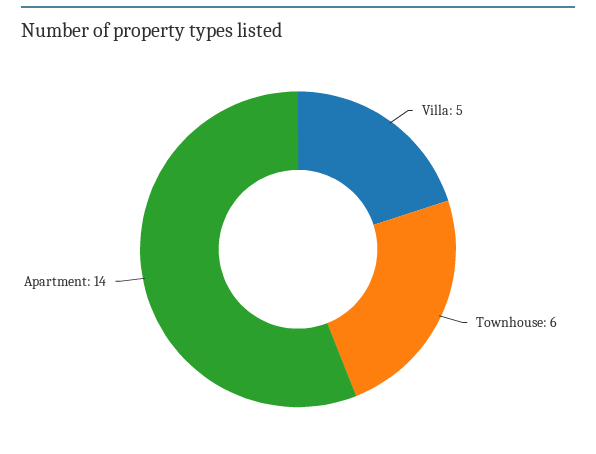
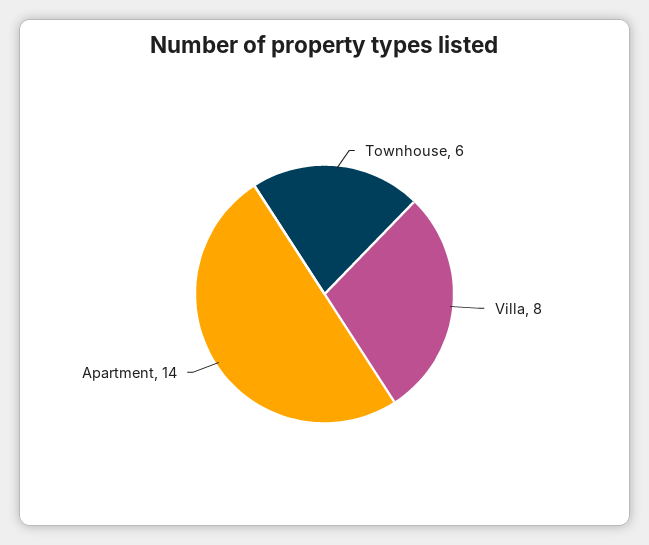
  {
-   "Villa": 5,
+   "Villa": 8,
    "Townhouse": 6,
    "Apartment": 14
  }

